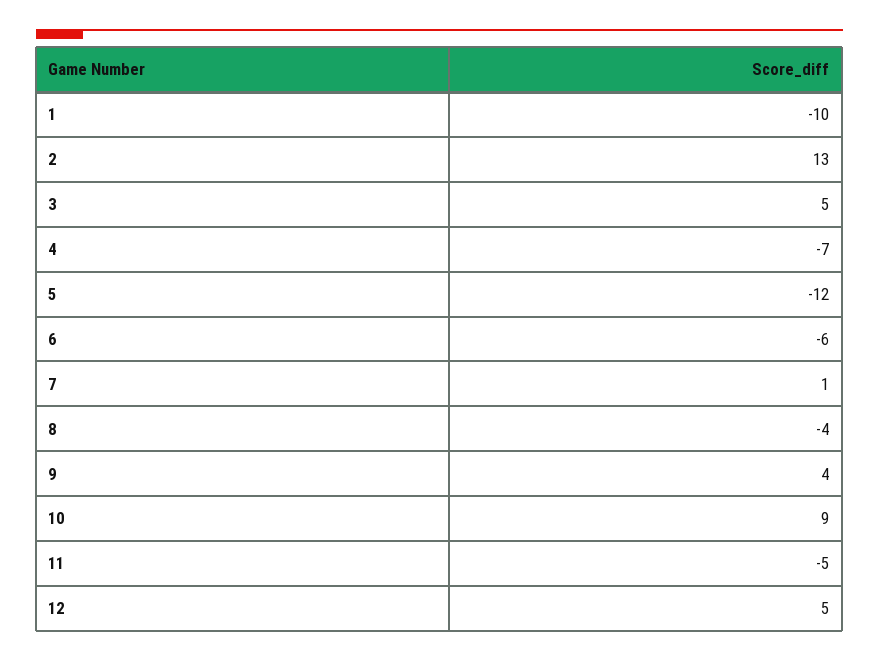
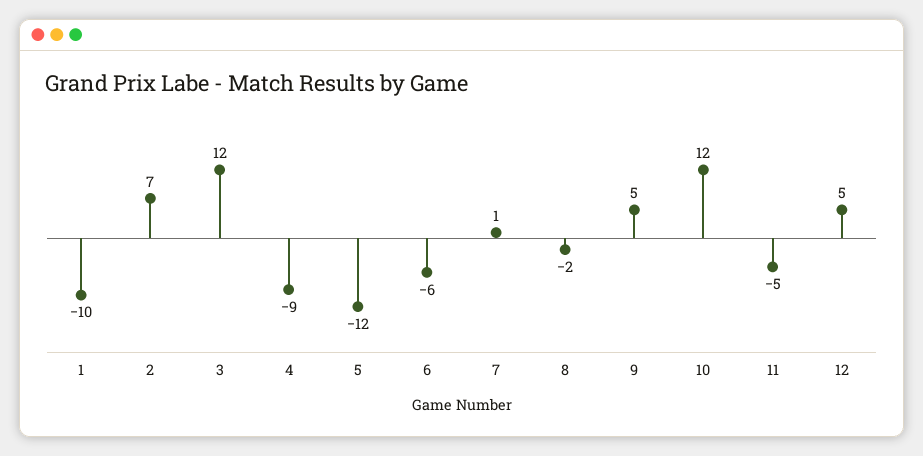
  {
    "1": -10,
-   "2": 13,
+   "2": 7,
-   "3": 5,
+   "3": 12,
-   "4": -7,
+   "4": -9,
    "5": -12,
    "6": -6,
    "7": 1,
-   "8": -4,
+   "8": -2,
-   "9": 4,
+   "9": 5,
-   "10": 9,
+   "10": 12,
    "11": -5,
    "12": 5
  }

